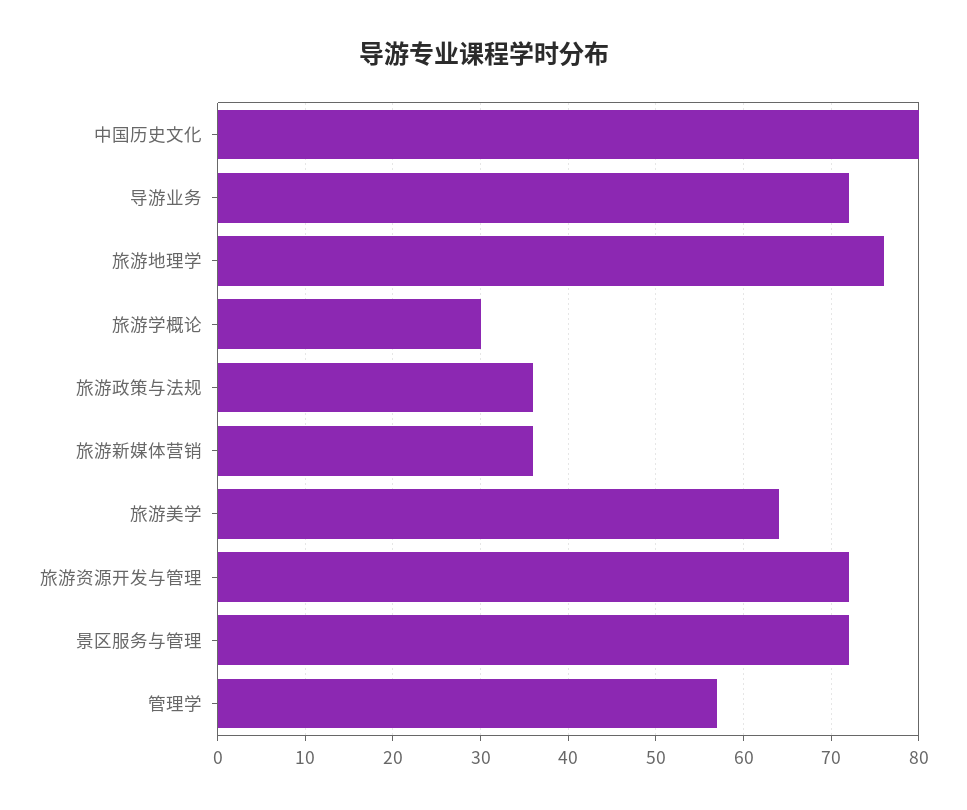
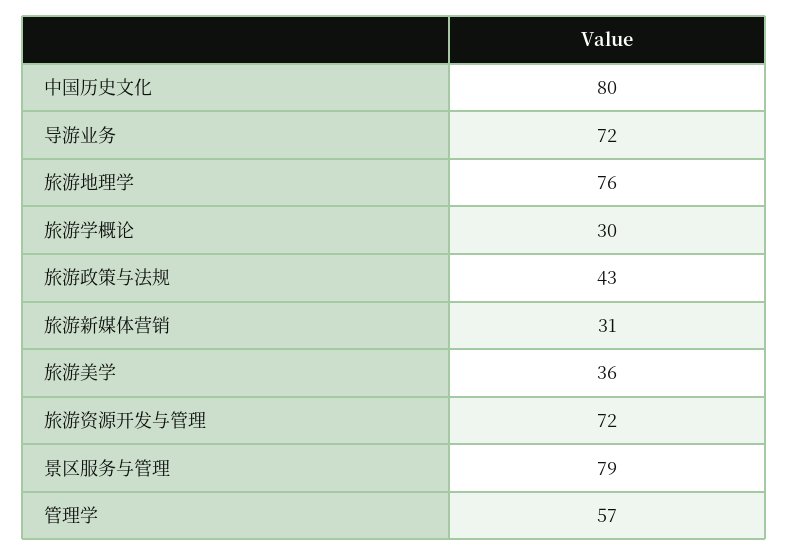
  {
    "中国历史文化": 80,
    "导游业务": 72,
    "旅游地理学": 76,
    "旅游学概论": 30,
-   "旅游政策与法规": 36,
+   "旅游政策与法规": 43,
-   "旅游新媒体营销": 36,
+   "旅游新媒体营销": 31,
-   "旅游美学": 64,
+   "旅游美学": 36,
    "旅游资源开发与管理": 72,
-   "景区服务与管理": 72,
+   "景区服务与管理": 79,
    "管理学": 57
  }

